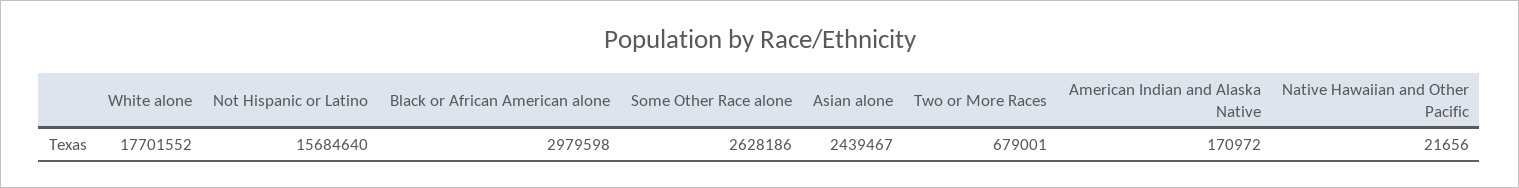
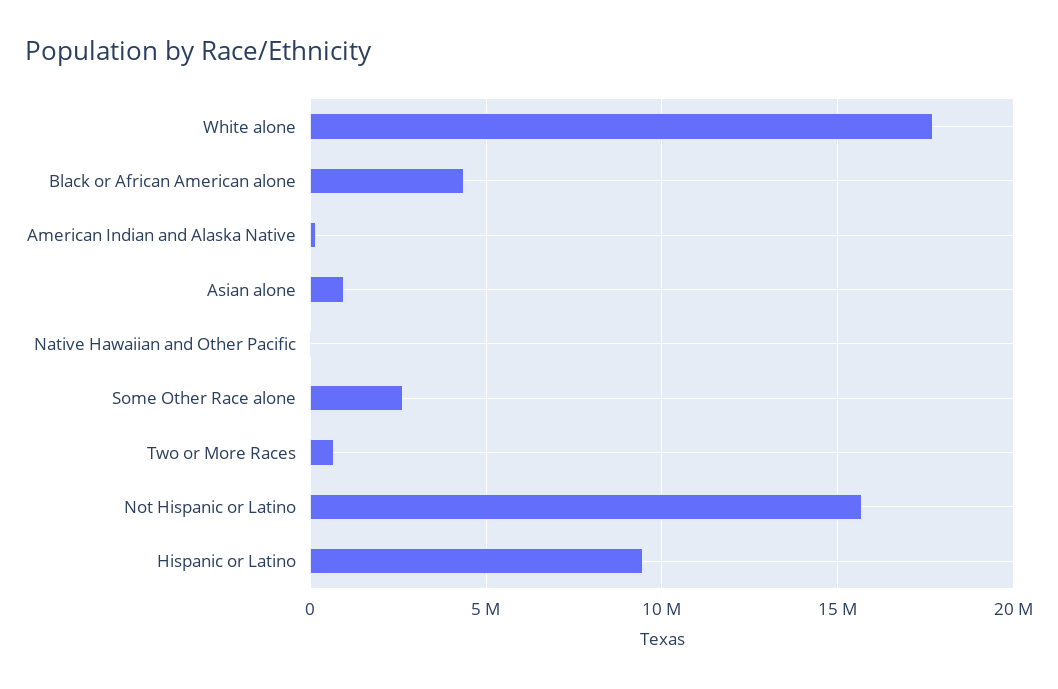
  {
    "White alone": 17701552,
    "Not Hispanic or Latino": 15684640,
-   "Black or African American alone": 2979598,
+   "Black or African American alone": 4500000,
    "Some Other Race alone": 2628186,
-   "Asian alone": 2439467,
+   "Asian alone": 1000000,
    "Two or More Races": 679001,
    "American Indian and Alaska Native": 170972,
-   "Native Hawaiian and Other Pacific": 21656
+   "Native Hawaiian and Other Pacific": 21656,
+   "Hispanic or Latino": 9500000
  }

